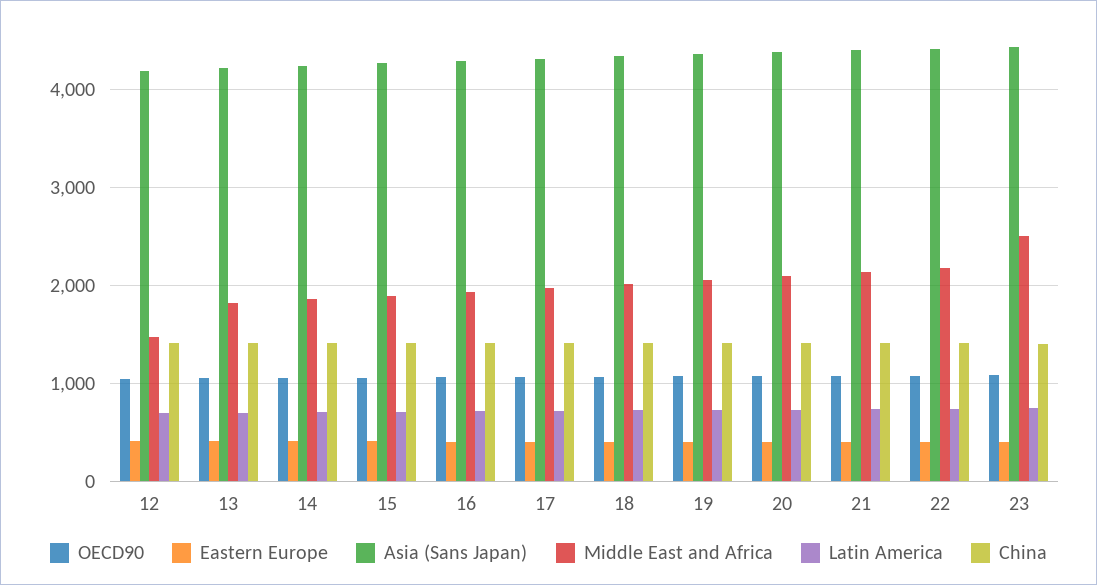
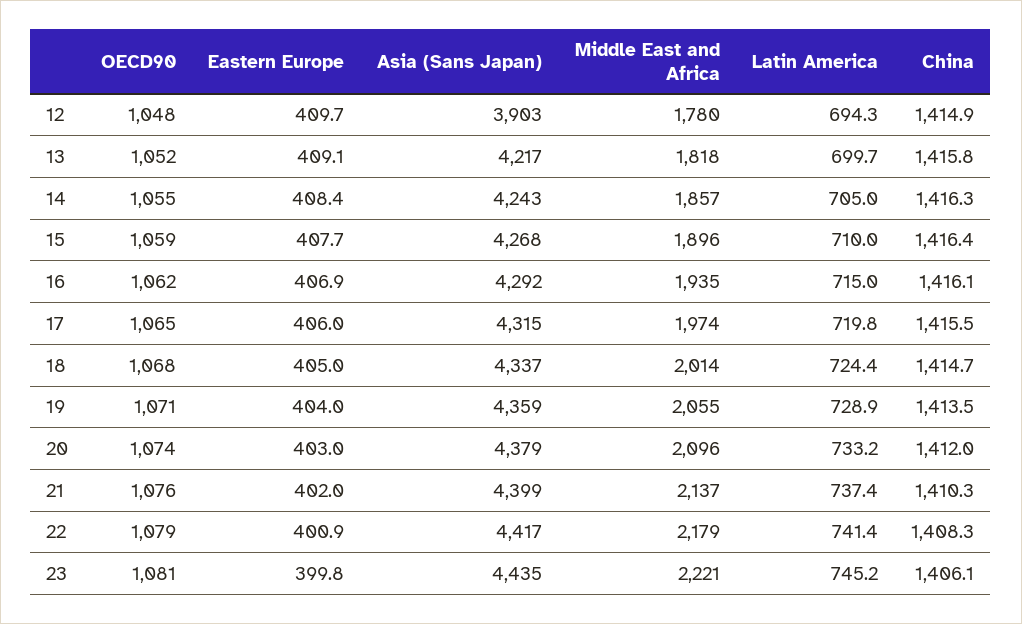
  {
    "OECD90": {
      "12": 1048,
      "13": 1052,
      "14": 1055,
      "15": 1059,
      "16": 1062,
      "17": 1065,
      "18": 1068,
      "19": 1071,
      "20": 1074,
      "21": 1076,
      "22": 1079,
      "23": 1081
    },
    "Eastern Europe": {
      "12": 409.7,
      "13": 409.1,
      "14": 408.4,
      "15": 407.7,
      "16": 406.9,
      "17": 406,
      "18": 405,
      "19": 404,
      "20": 403,
      "21": 402,
      "22": 400.9,
      "23": 399.8
    },
    "Asia (Sans Japan)": {
-     "12": 4200,
+     "12": 3903,
      "13": 4217,
      "14": 4243,
      "15": 4268,
      "16": 4292,
      "17": 4315,
      "18": 4337,
      "19": 4359,
      "20": 4379,
      "21": 4399,
      "22": 4417,
      "23": 4435
    },
    "Middle East and Africa": {
-     "12": 1500,
+     "12": 1780,
      "13": 1818,
      "14": 1857,
      "15": 1896,
      "16": 1935,
      "17": 1974,
      "18": 2014,
      "19": 2055,
      "20": 2096,
      "21": 2137,
      "22": 2179,
-     "23": 2500
+     "23": 2221
    },
    "Latin America": {
      "12": 694.3,
      "13": 699.7,
      "14": 705,
      "15": 710,
      "16": 715,
      "17": 719.8,
      "18": 724.4,
      "19": 728.9,
      "20": 733.2,
      "21": 737.4,
      "22": 741.4,
      "23": 745.2
    },
    "China": {
      "12": 1414.9,
      "13": 1415.8,
      "14": 1416.3,
      "15": 1416.4,
      "16": 1416.1,
      "17": 1415.5,
      "18": 1414.7,
      "19": 1413.5,
      "20": 1412,
      "21": 1410.3,
      "22": 1408.3,
      "23": 1406.1
    }
  }

